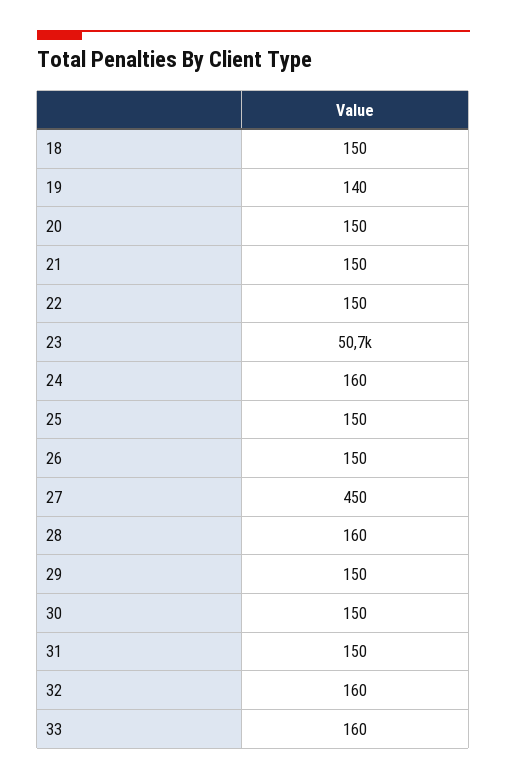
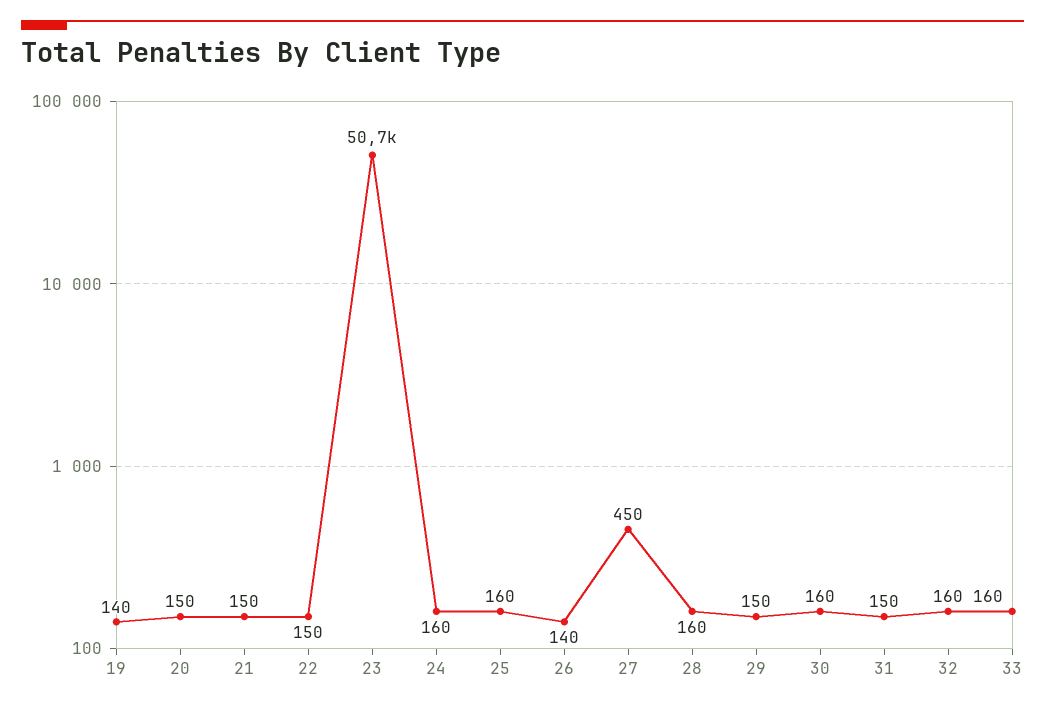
  {
-   "18": 150,
    "19": 140,
    "20": 150,
    "21": 150,
    "22": 150,
    "23": 50700,
    "24": 160,
-   "25": 150,
+   "25": 160,
-   "26": 150,
+   "26": 140,
    "27": 450,
    "28": 160,
    "29": 150,
-   "30": 150,
+   "30": 160,
    "31": 150,
    "32": 160,
    "33": 160
  }

